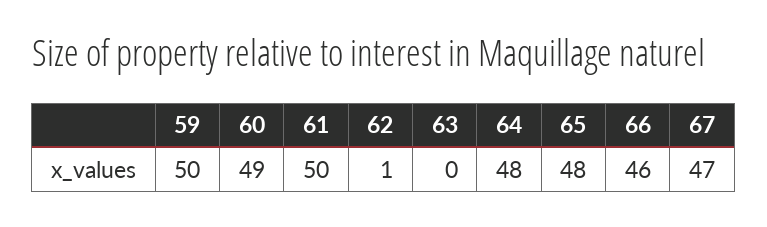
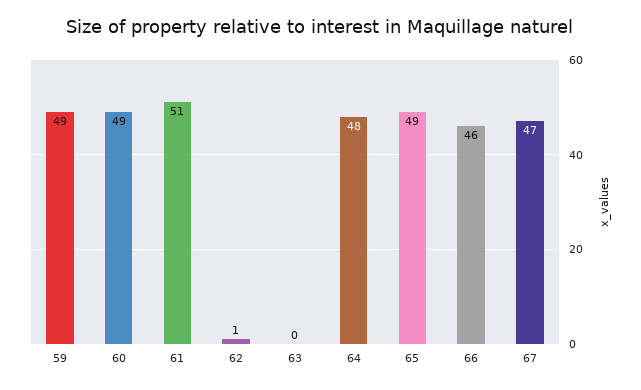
  {
-   "59": 50,
+   "59": 49,
    "60": 49,
-   "61": 50,
+   "61": 51,
    "62": 1,
    "63": 0,
    "64": 48,
-   "65": 48,
+   "65": 49,
    "66": 46,
    "67": 47
  }

